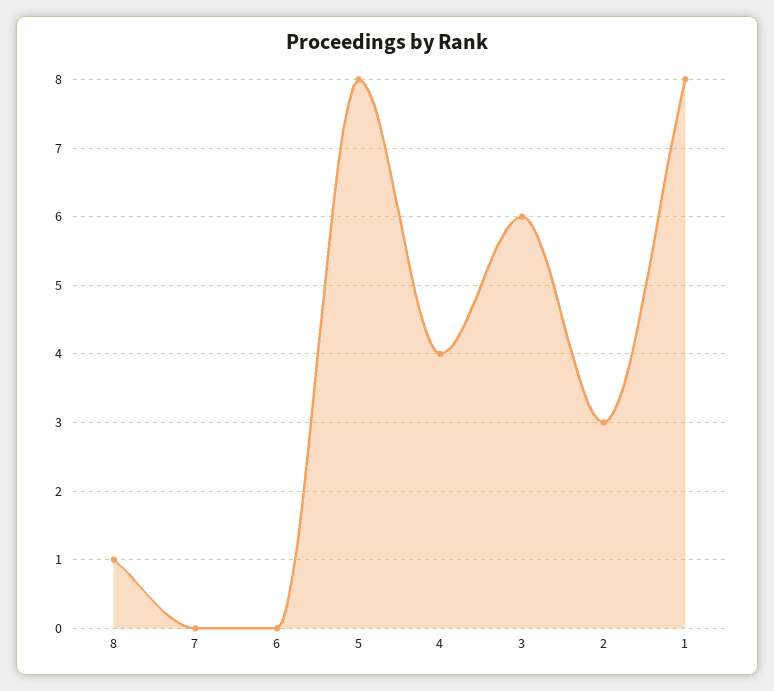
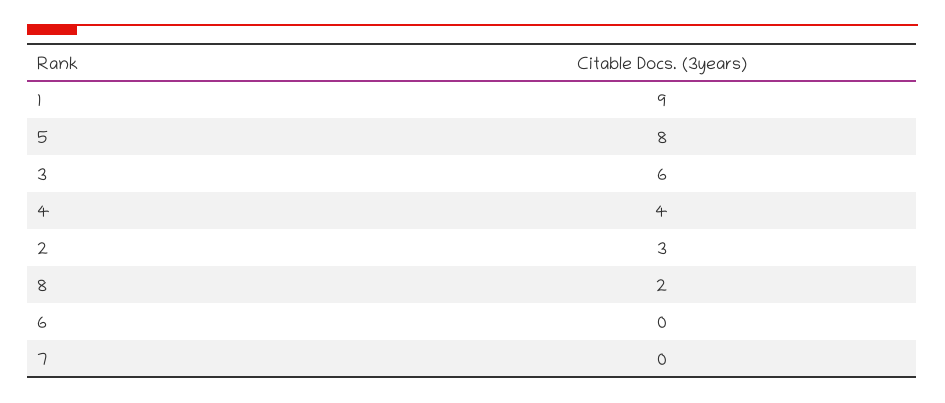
  {
-   "8": 1,
+   "8": 2,
    "7": 0,
    "6": 0,
    "5": 8,
    "4": 4,
    "3": 6,
    "2": 3,
-   "1": 8
+   "1": 9
  }

